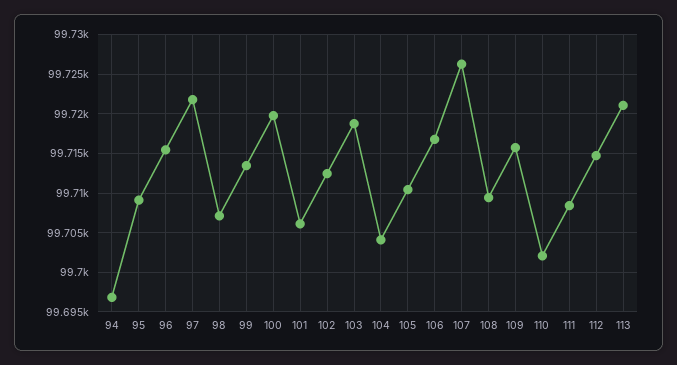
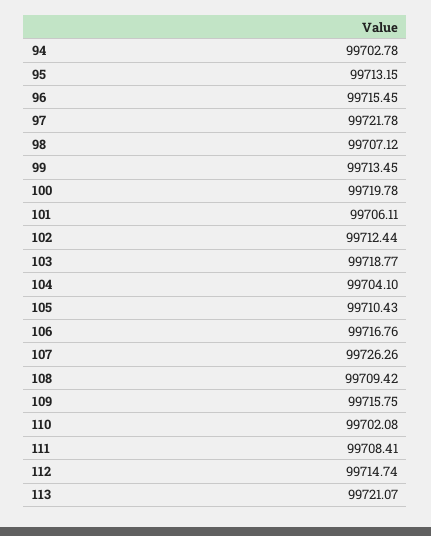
  {
-   "94": 99697,
+   "94": 99702.78,
-   "95": 99709,
+   "95": 99713.15,
    "96": 99715.45,
    "97": 99721.78,
    "98": 99707.12,
    "99": 99713.45,
    "100": 99719.78,
    "101": 99706.11,
    "102": 99712.44,
    "103": 99718.77,
    "104": 99704.1,
    "105": 99710.43,
    "106": 99716.76,
    "107": 99726.26,
    "108": 99709.42,
    "109": 99715.75,
    "110": 99702.08,
    "111": 99708.41,
    "112": 99714.74,
    "113": 99721.07
  }

